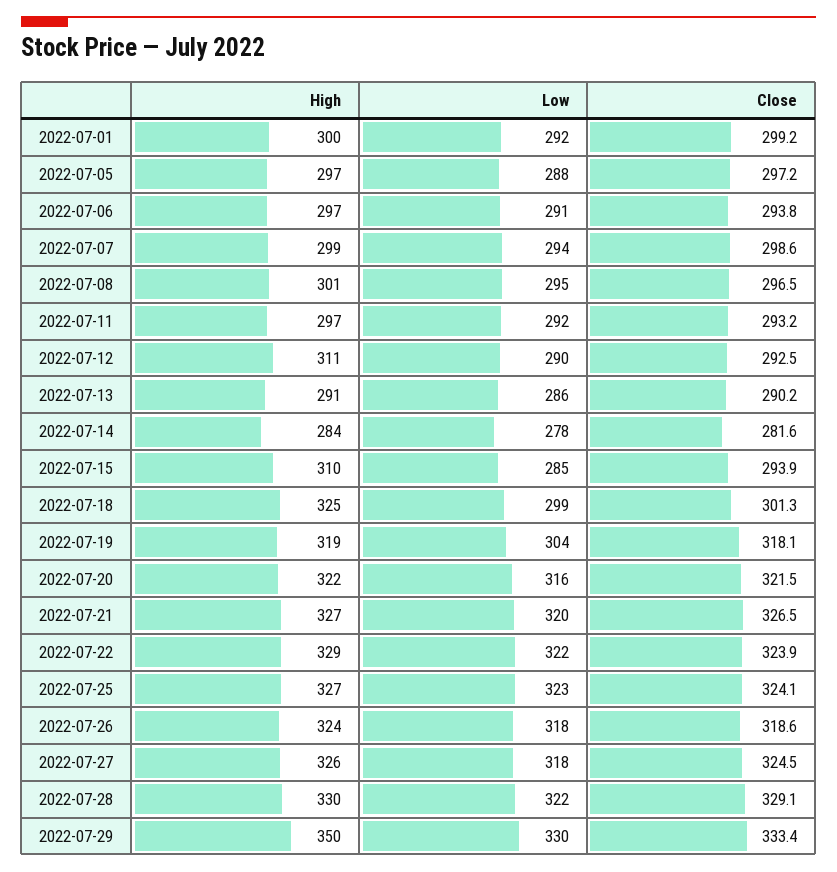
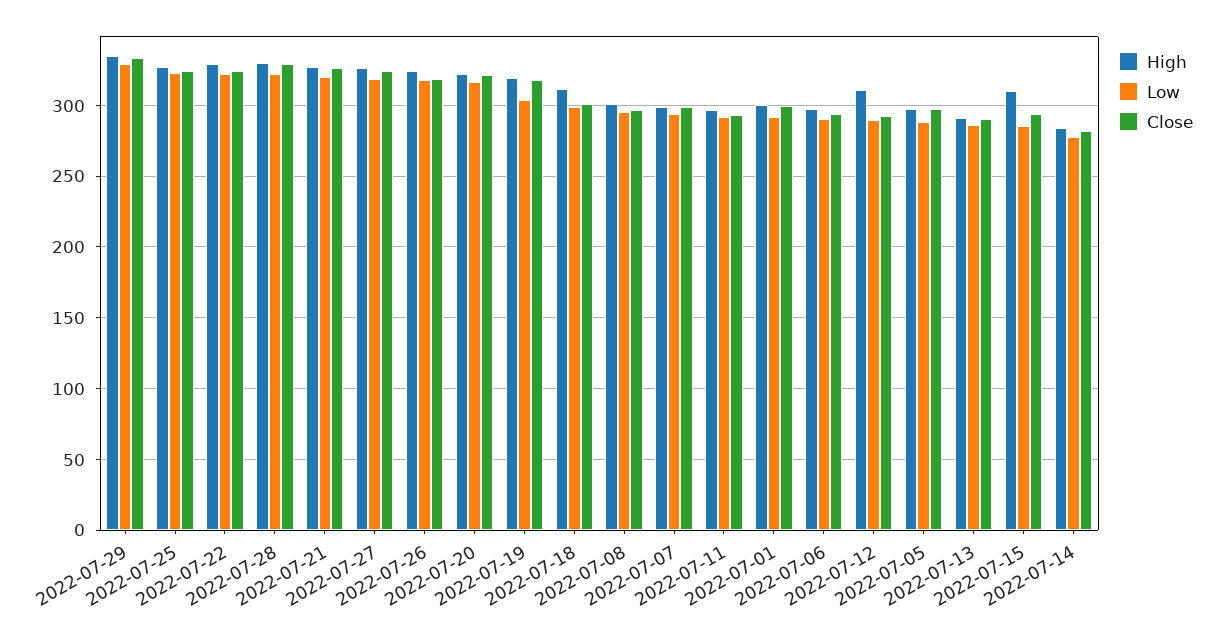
  {
    "High": {
      "2022-07-01": 300,
      "2022-07-05": 297,
      "2022-07-06": 297,
      "2022-07-07": 299,
      "2022-07-08": 301,
      "2022-07-11": 297,
      "2022-07-12": 311,
      "2022-07-13": 291,
      "2022-07-14": 284,
      "2022-07-15": 310,
-     "2022-07-18": 325,
+     "2022-07-18": 310,
      "2022-07-19": 319,
      "2022-07-20": 322,
      "2022-07-21": 327,
      "2022-07-22": 329,
      "2022-07-25": 327,
      "2022-07-26": 324,
      "2022-07-27": 326,
      "2022-07-28": 330,
-     "2022-07-29": 350
+     "2022-07-29": 335
    },
    "Low": {
      "2022-07-01": 292,
      "2022-07-05": 288,
      "2022-07-06": 291,
      "2022-07-07": 294,
      "2022-07-08": 295,
      "2022-07-11": 292,
      "2022-07-12": 290,
      "2022-07-13": 286,
      "2022-07-14": 278,
      "2022-07-15": 285,
      "2022-07-18": 299,
      "2022-07-19": 304,
      "2022-07-20": 316,
      "2022-07-21": 320,
      "2022-07-22": 322,
      "2022-07-25": 323,
      "2022-07-26": 318,
      "2022-07-27": 318,
      "2022-07-28": 322,
      "2022-07-29": 330
    },
    "Close": {
      "2022-07-01": 299.2,
      "2022-07-05": 297.2,
      "2022-07-06": 293.8,
      "2022-07-07": 298.6,
      "2022-07-08": 296.5,
      "2022-07-11": 293.2,
      "2022-07-12": 292.5,
      "2022-07-13": 290.2,
      "2022-07-14": 281.6,
      "2022-07-15": 293.9,
      "2022-07-18": 301.3,
      "2022-07-19": 318.1,
      "2022-07-20": 321.5,
      "2022-07-21": 326.5,
      "2022-07-22": 323.9,
      "2022-07-25": 324.1,
      "2022-07-26": 318.6,
      "2022-07-27": 324.5,
      "2022-07-28": 329.1,
      "2022-07-29": 333.4
    }
  }

